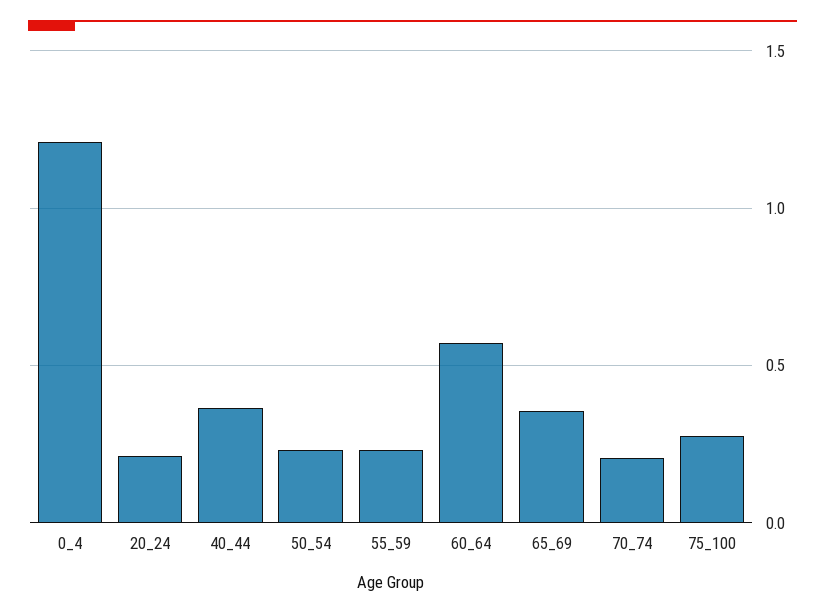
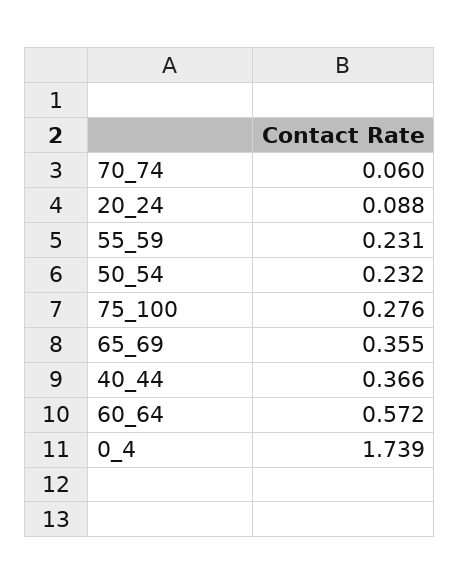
  {
-   "0_4": 1.2,
+   "0_4": 1.739,
-   "20_24": 0.2,
+   "20_24": 0.088,
    "40_44": 0.366,
    "50_54": 0.232,
    "55_59": 0.231,
    "60_64": 0.572,
    "65_69": 0.355,
-   "70_74": 0.2,
+   "70_74": 0.06,
    "75_100": 0.276
  }

